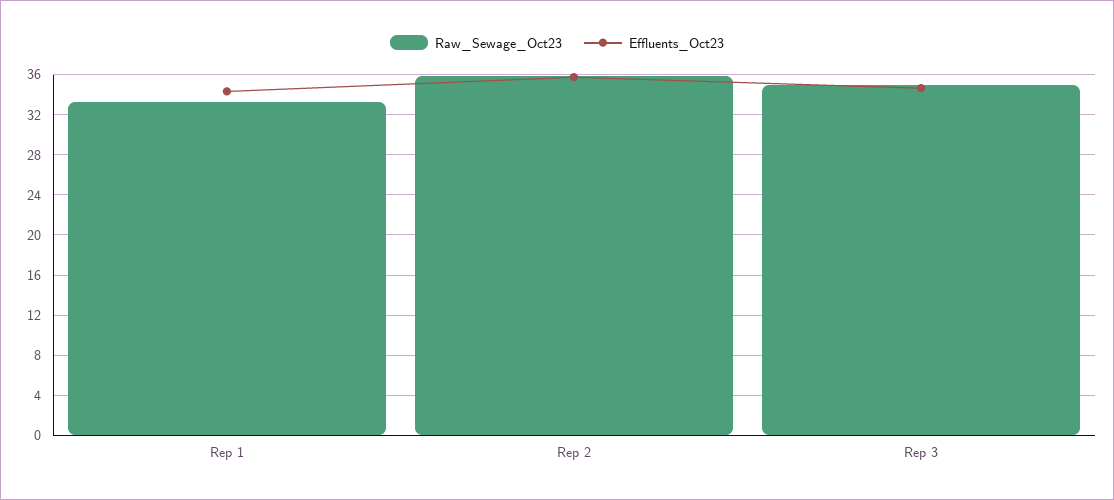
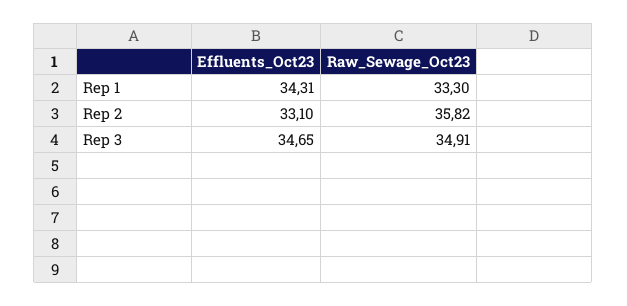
  {
    "Raw_Sewage_Oct23": {
      "Rep 1": 33.3,
      "Rep 2": 35.82,
      "Rep 3": 34.91
    },
    "Effluents_Oct23": {
      "Rep 1": 34.31,
-     "Rep 2": 36,
+     "Rep 2": 33.1,
      "Rep 3": 34.65
    }
  }

